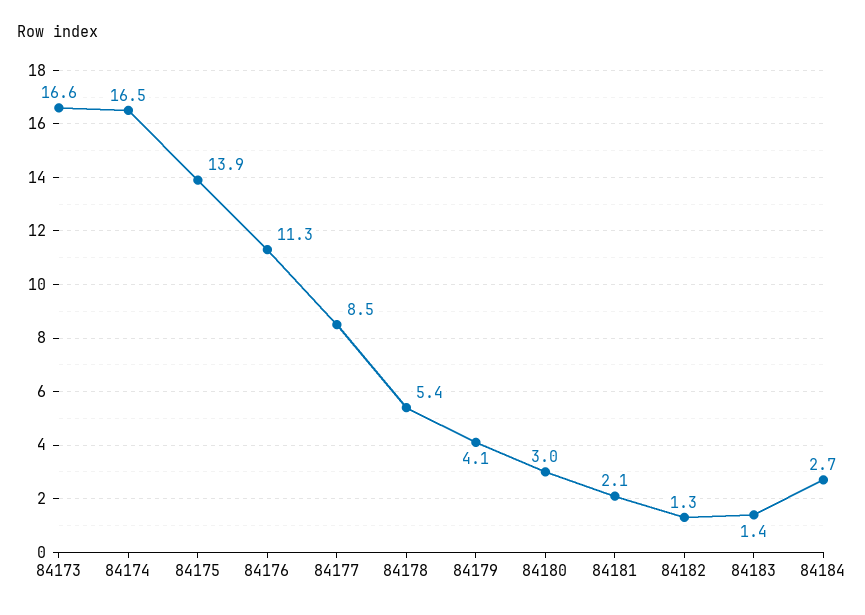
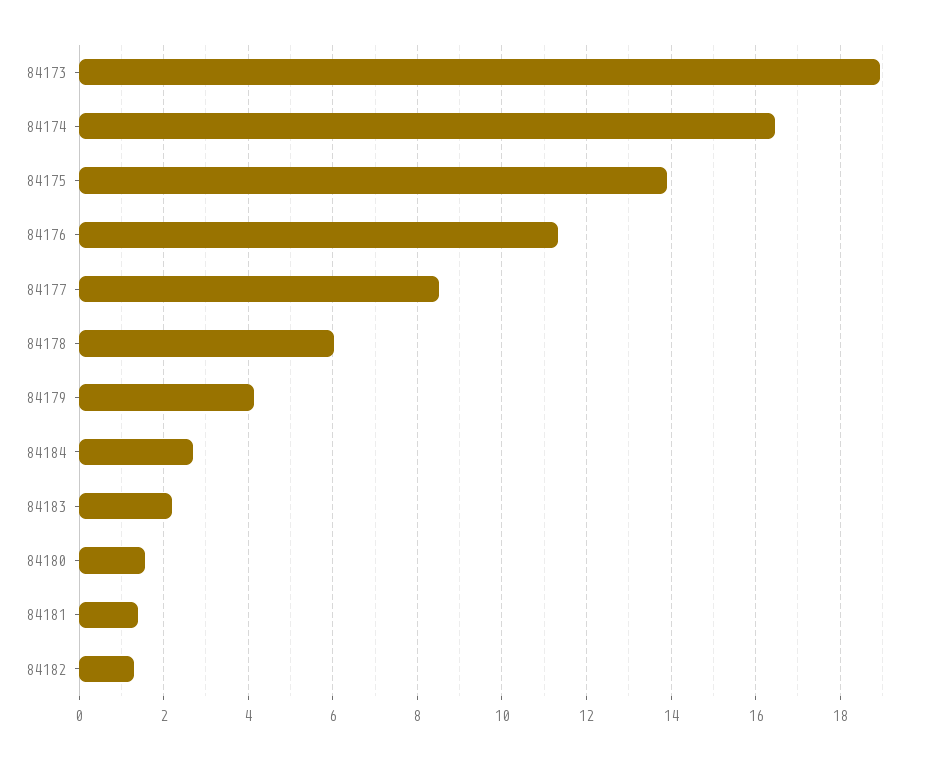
  {
-   "84173": 16.6,
+   "84173": 19,
    "84174": 16.5,
    "84175": 13.9,
    "84176": 11.3,
    "84177": 8.5,
-   "84178": 5.4,
+   "84178": 6,
    "84179": 4.1,
-   "84180": 3,
+   "84180": 1.6,
-   "84181": 2.1,
+   "84181": 1.4,
    "84182": 1.3,
-   "84183": 1.4,
+   "84183": 2.2,
    "84184": 2.7
  }

